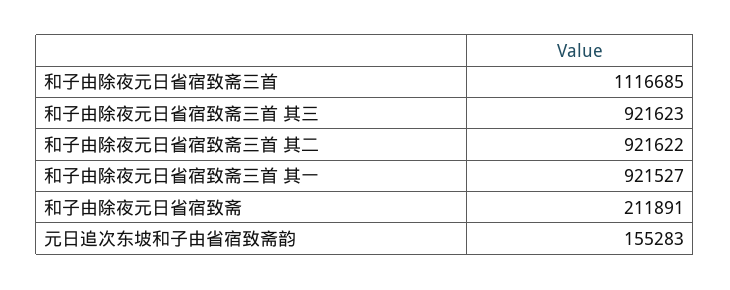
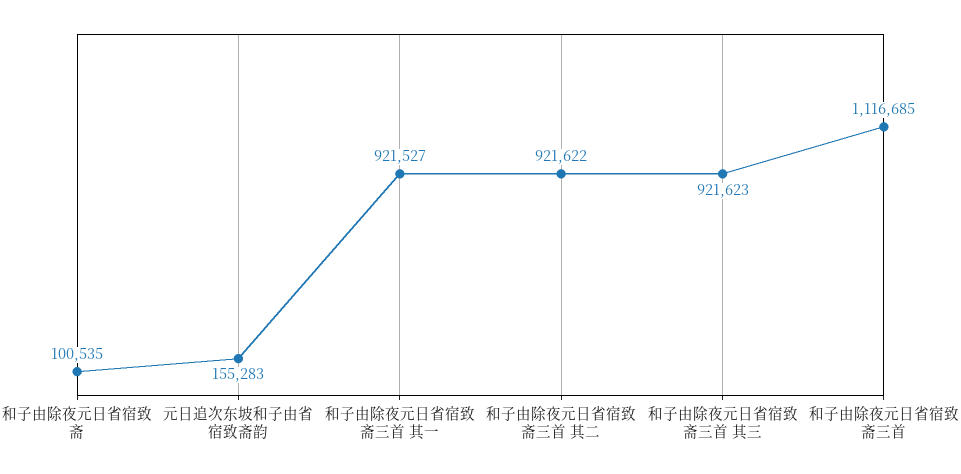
  {
    "和子由除夜元日省宿致斋三首": 1116685,
    "和子由除夜元日省宿致斋三首 其三": 921623,
    "和子由除夜元日省宿致斋三首 其二": 921622,
    "和子由除夜元日省宿致斋三首 其一": 921527,
-   "和子由除夜元日省宿致斋": 211891,
+   "和子由除夜元日省宿致斋": 100535,
    "元日追次东坡和子由省宿致斋韵": 155283
  }

